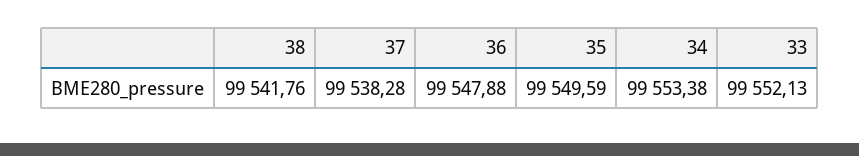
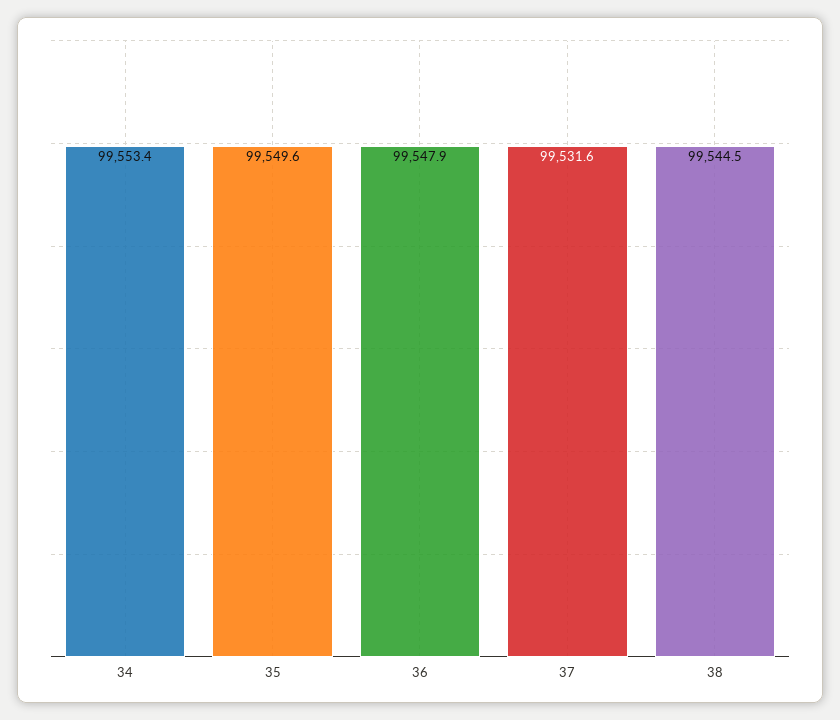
  {
-   "38": 99541.76,
+   "38": 99544.5,
-   "37": 99538.28,
+   "37": 99531.6,
    "36": 99547.88,
    "35": 99549.59,
-   "34": 99553.38,
+   "34": 99553.38
-   "33": 99552.13
  }

